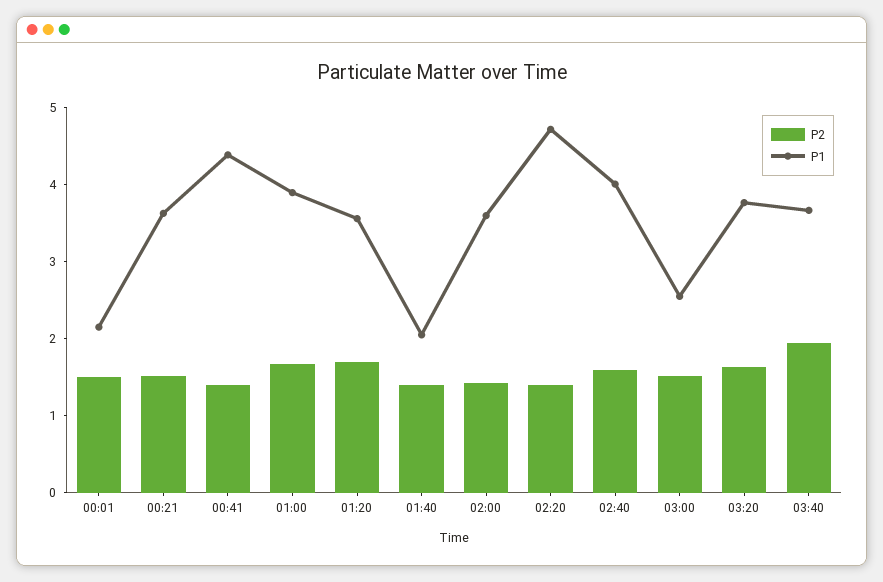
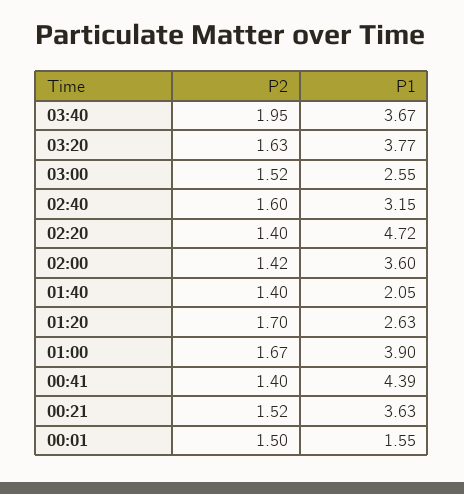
  {
    "P2": {
      "00:01": 1.5,
      "00:21": 1.52,
      "00:41": 1.4,
      "01:00": 1.67,
      "01:20": 1.7,
      "01:40": 1.4,
      "02:00": 1.42,
      "02:20": 1.4,
      "02:40": 1.6,
      "03:00": 1.52,
      "03:20": 1.63,
      "03:40": 1.95
    },
    "P1": {
-     "00:01": 2.2,
+     "00:01": 1.55,
      "00:21": 3.63,
      "00:41": 4.39,
      "01:00": 3.9,
-     "01:20": 3.6,
+     "01:20": 2.63,
      "01:40": 2.05,
      "02:00": 3.6,
      "02:20": 4.72,
-     "02:40": 4,
+     "02:40": 3.15,
      "03:00": 2.55,
      "03:20": 3.77,
      "03:40": 3.67
    }
  }

